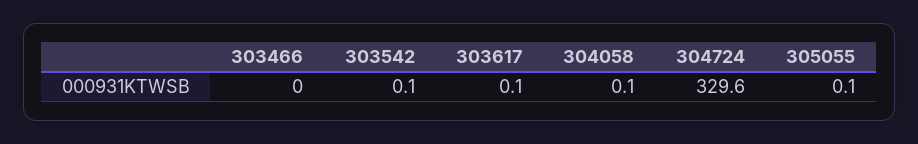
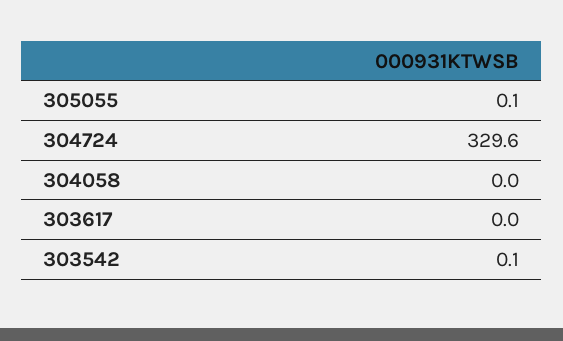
  {
-   "303466": 0,
    "303542": 0.1,
-   "303617": 0.1,
+   "303617": 0,
-   "304058": 0.1,
+   "304058": 0,
    "304724": 329.6,
    "305055": 0.1
  }

